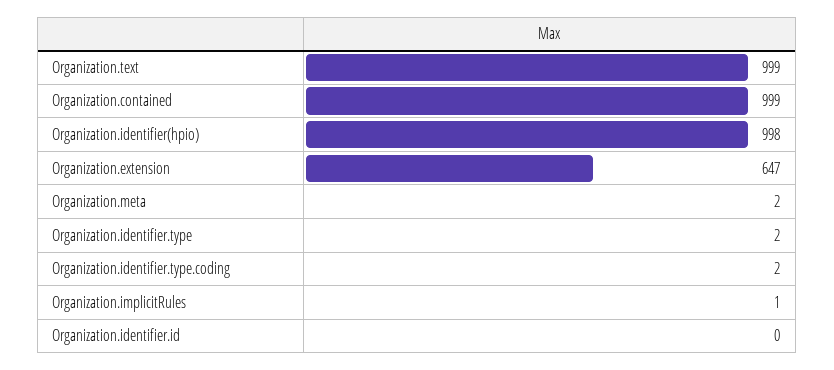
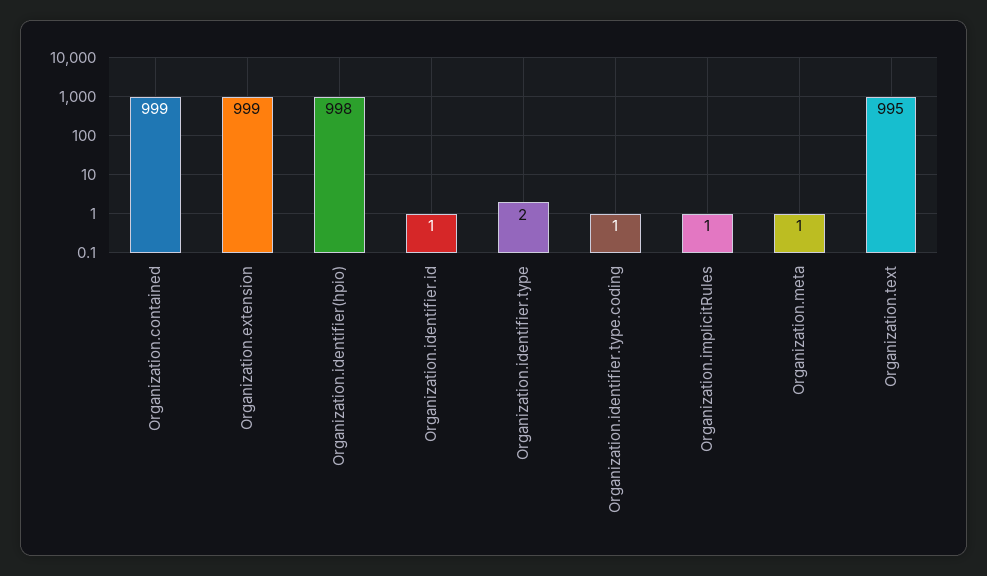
  {
-   "Organization.text": 999,
+   "Organization.text": 995,
    "Organization.contained": 999,
    "Organization.identifier(hpio)": 998,
-   "Organization.extension": 647,
+   "Organization.extension": 999,
-   "Organization.meta": 2,
+   "Organization.meta": 1,
    "Organization.identifier.type": 2,
-   "Organization.identifier.type.coding": 2,
+   "Organization.identifier.type.coding": 1,
    "Organization.implicitRules": 1,
-   "Organization.identifier.id": 0
+   "Organization.identifier.id": 1
  }

